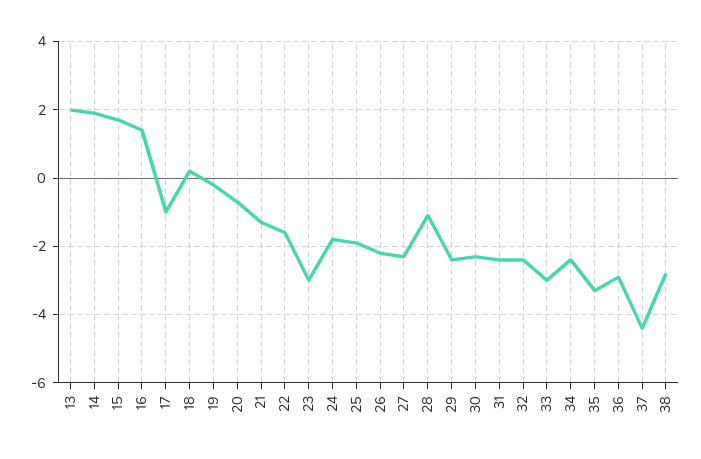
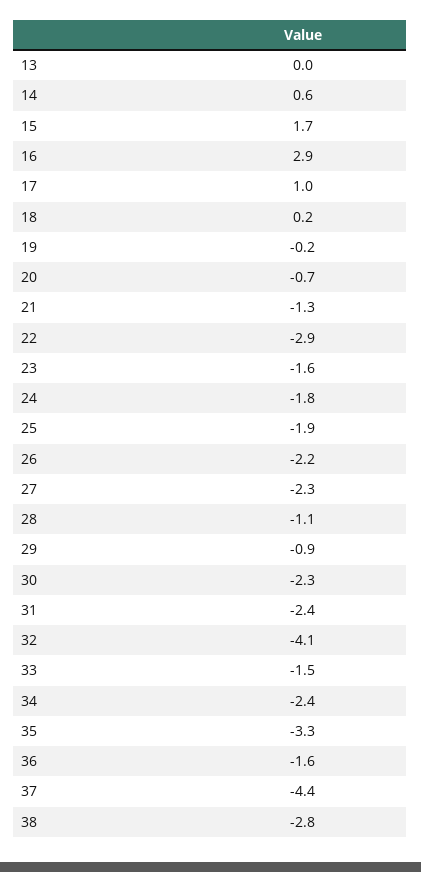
  {
-   "13": 2,
+   "13": 0,
-   "14": 2,
+   "14": 0.6,
    "15": 1.7,
-   "16": 1.5,
+   "16": 2.9,
-   "17": -1,
+   "17": 1,
    "18": 0.2,
    "19": -0.2,
    "20": -0.7,
    "21": -1.3,
-   "22": -1.5,
+   "22": -2.9,
-   "23": -3,
+   "23": -1.6,
    "24": -1.8,
    "25": -1.9,
    "26": -2.2,
    "27": -2.3,
    "28": -1.1,
-   "29": -2.5,
+   "29": -0.9,
    "30": -2.3,
    "31": -2.4,
-   "32": -2.5,
+   "32": -4.1,
-   "33": -3,
+   "33": -1.5,
    "34": -2.4,
    "35": -3.3,
-   "36": -3,
+   "36": -1.6,
    "37": -4.4,
    "38": -2.8
  }

